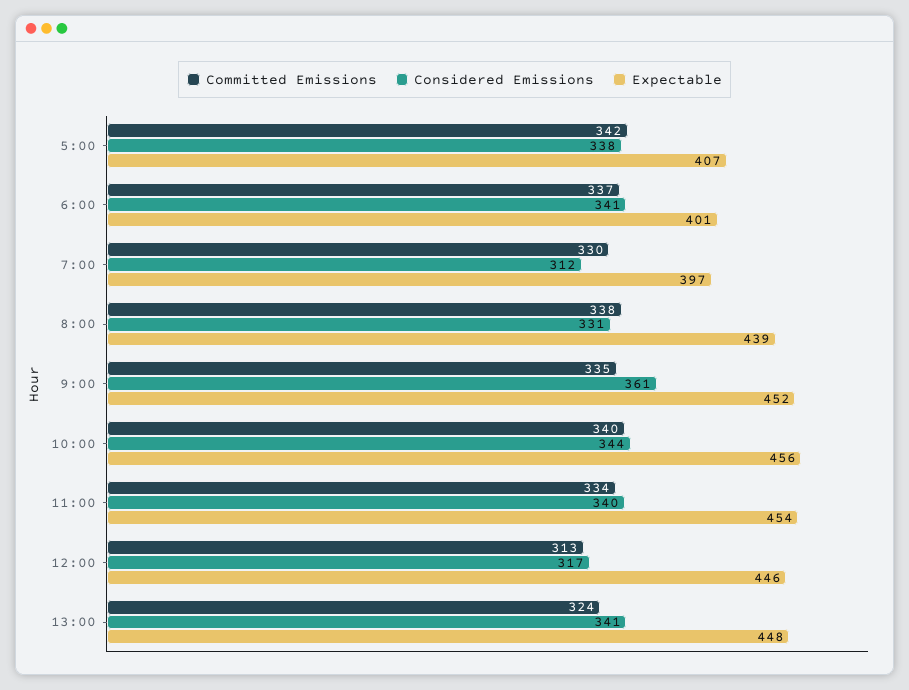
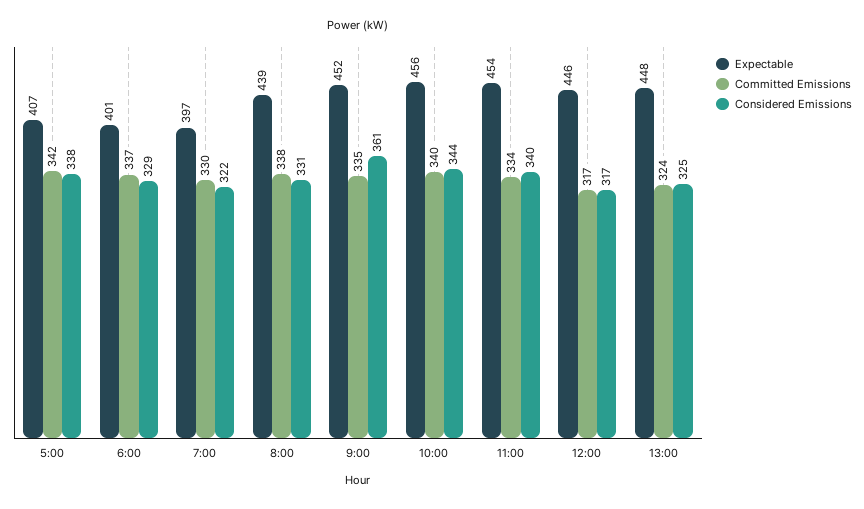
  {
    "Committed Emissions": {
      "5:00": 342,
      "6:00": 337,
      "7:00": 330,
      "8:00": 338,
      "9:00": 335,
      "10:00": 340,
      "11:00": 334,
-     "12:00": 313,
+     "12:00": 317,
      "13:00": 324
    },
    "Considered Emissions": {
      "5:00": 338,
-     "6:00": 341,
+     "6:00": 329,
-     "7:00": 312,
+     "7:00": 322,
      "8:00": 331,
      "9:00": 361,
      "10:00": 344,
      "11:00": 340,
      "12:00": 317,
-     "13:00": 341
+     "13:00": 325
    },
    "Expectable": {
      "5:00": 407,
      "6:00": 401,
      "7:00": 397,
      "8:00": 439,
      "9:00": 452,
      "10:00": 456,
      "11:00": 454,
      "12:00": 446,
      "13:00": 448
    }
  }

